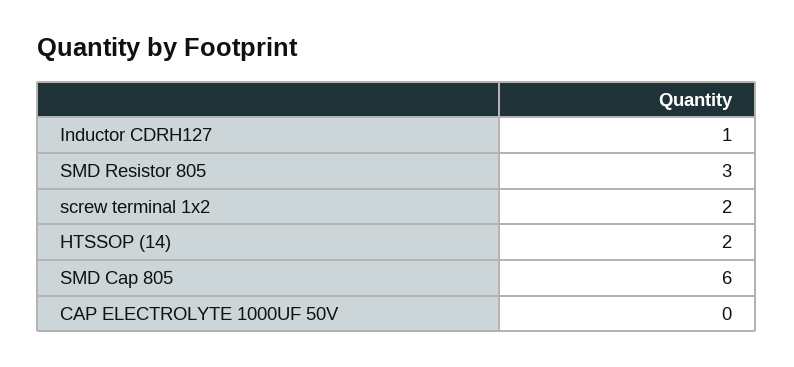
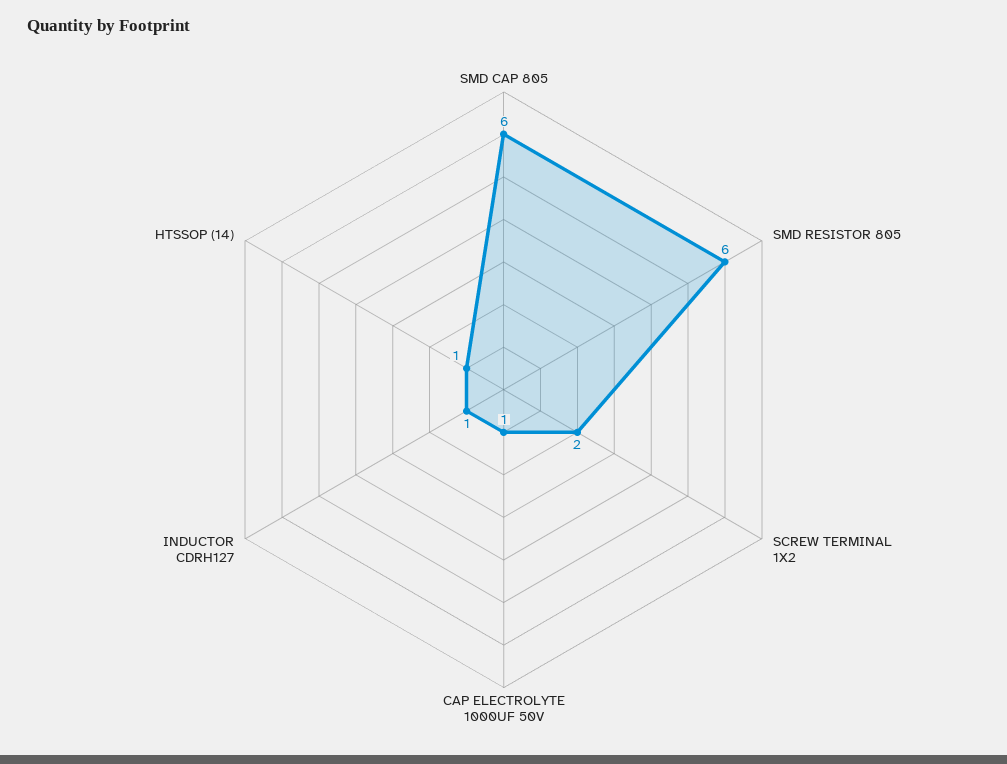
  {
    "Inductor CDRH127": 1,
-   "SMD Resistor 805": 3,
+   "SMD Resistor 805": 6,
    "screw terminal 1x2": 2,
-   "HTSSOP (14)": 2,
+   "HTSSOP (14)": 1,
    "SMD Cap 805": 6,
-   "CAP ELECTROLYTE 1000UF 50V": 0
+   "CAP ELECTROLYTE 1000UF 50V": 1
  }

